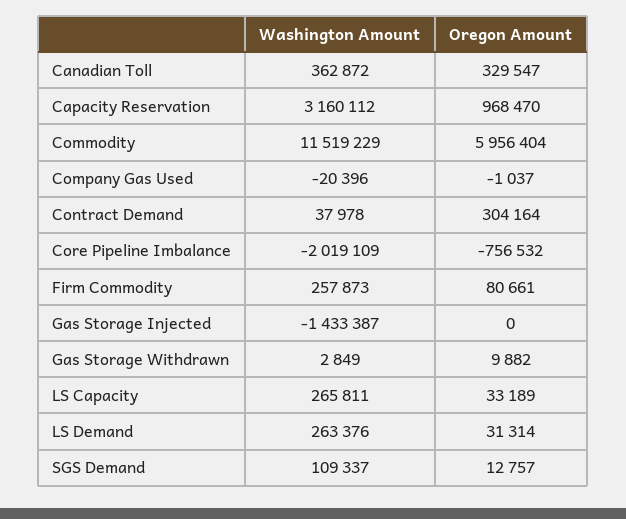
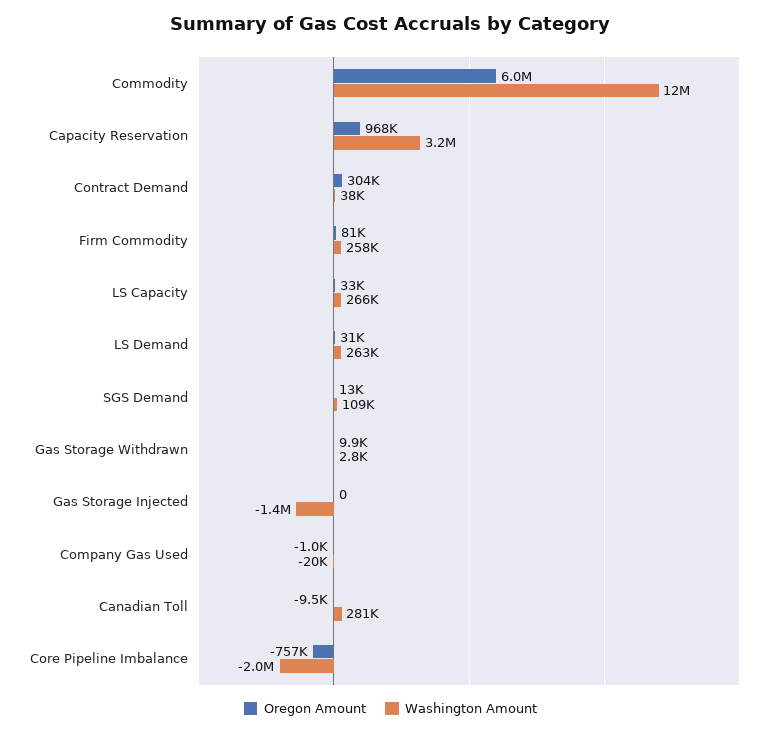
  {
    "Washington Amount": {
-     "Canadian Toll": 362872,
+     "Canadian Toll": 281000,
      "Capacity Reservation": 3160112,
      "Commodity": 11519229,
      "Company Gas Used": -20396,
      "Contract Demand": 37978,
      "Core Pipeline Imbalance": -2019109,
      "Firm Commodity": 257873,
      "Gas Storage Injected": -1433387,
      "Gas Storage Withdrawn": 2849,
      "LS Capacity": 265811,
      "LS Demand": 263376,
      "SGS Demand": 109337
    },
    "Oregon Amount": {
-     "Canadian Toll": 329547,
+     "Canadian Toll": -9500,
      "Capacity Reservation": 968470,
      "Commodity": 5956404,
      "Company Gas Used": -1037,
      "Contract Demand": 304164,
      "Core Pipeline Imbalance": -756532,
      "Firm Commodity": 80661,
      "Gas Storage Injected": 0,
      "Gas Storage Withdrawn": 9882,
      "LS Capacity": 33189,
      "LS Demand": 31314,
      "SGS Demand": 12757
    }
  }

